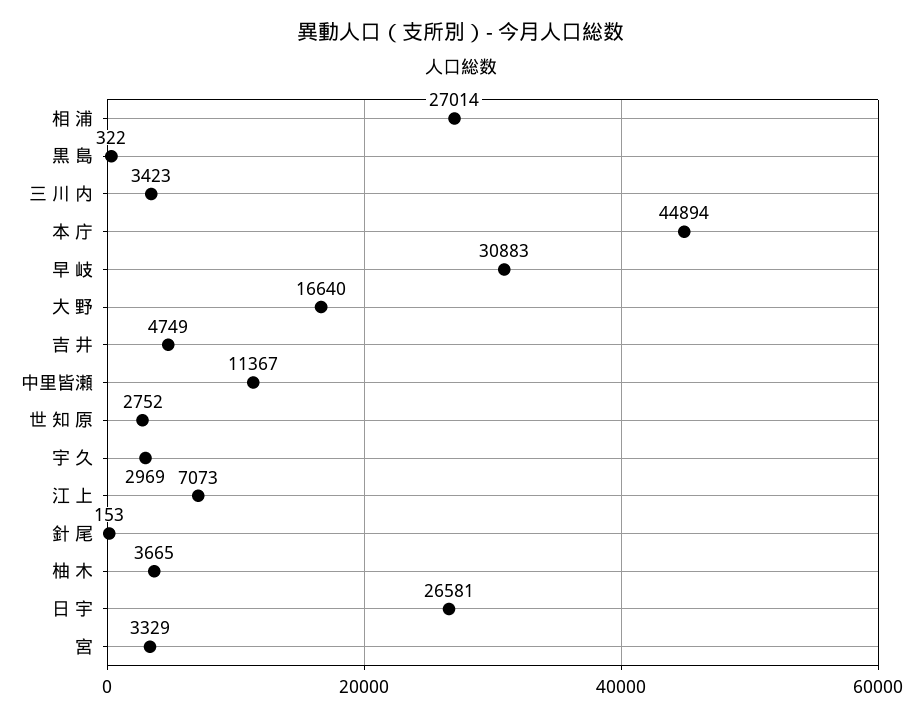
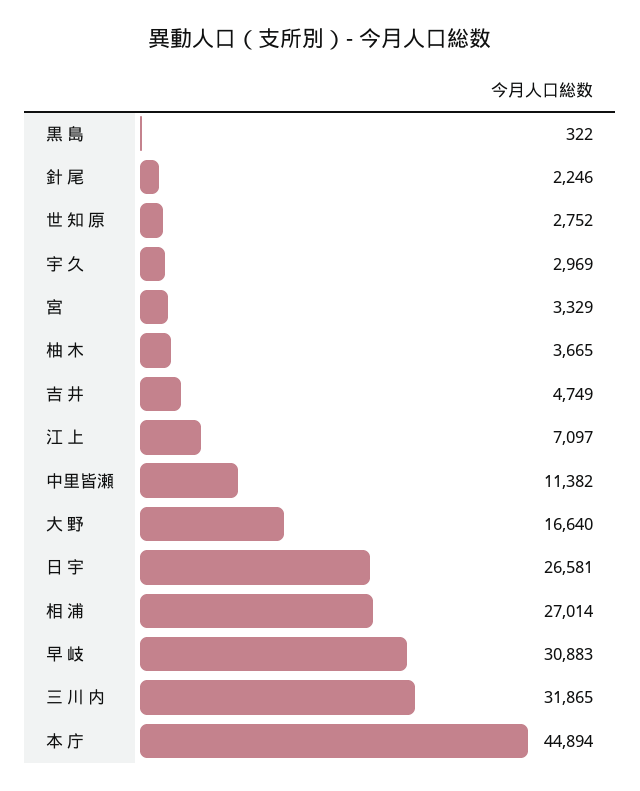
  {
    "相 浦": 27014,
    "黒 島": 322,
-   "三 川 内": 3423,
+   "三 川 内": 31865,
    "本 庁": 44894,
    "早 岐": 30883,
    "大 野": 16640,
    "吉 井": 4749,
-   "中里皆瀬": 11367,
+   "中里皆瀬": 11382,
    "世 知 原": 2752,
    "宇 久": 2969,
-   "江 上": 7073,
+   "江 上": 7097,
-   "針 尾": 153,
+   "針 尾": 2246,
    "柚 木": 3665,
    "日 宇": 26581,
    "宮": 3329
  }

